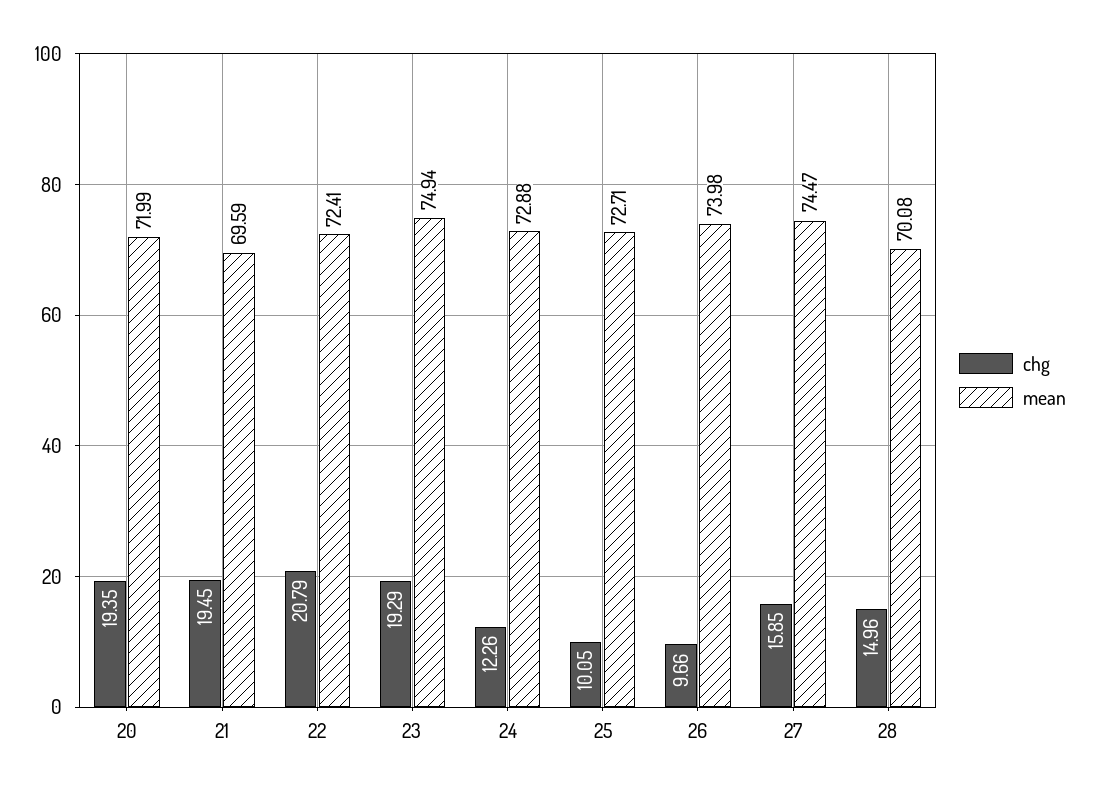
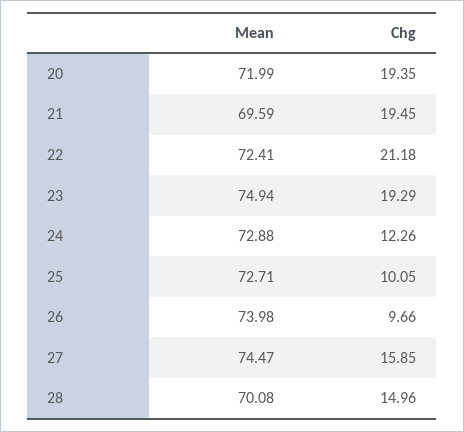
  {
    "chg": {
      "20": 19.35,
      "21": 19.45,
-     "22": 20.79,
+     "22": 21.18,
      "23": 19.29,
      "24": 12.26,
      "25": 10.05,
      "26": 9.66,
      "27": 15.85,
      "28": 14.96
    },
    "mean": {
      "20": 71.99,
      "21": 69.59,
      "22": 72.41,
      "23": 74.94,
      "24": 72.88,
      "25": 72.71,
      "26": 73.98,
      "27": 74.47,
      "28": 70.08
    }
  }

